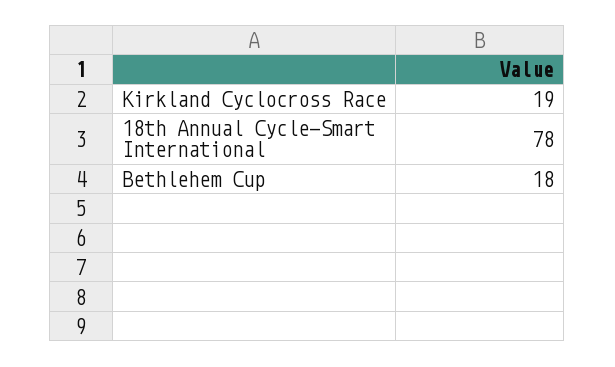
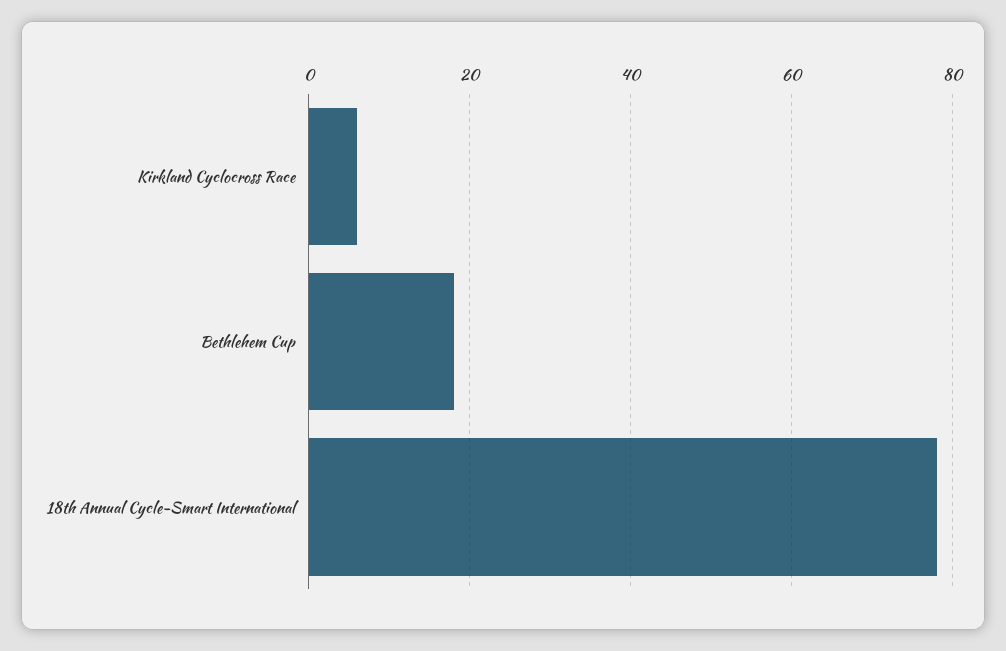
  {
-   "Kirkland Cyclocross Race": 19,
+   "Kirkland Cyclocross Race": 5,
    "18th Annual Cycle-Smart International": 78,
    "Bethlehem Cup": 18
  }

